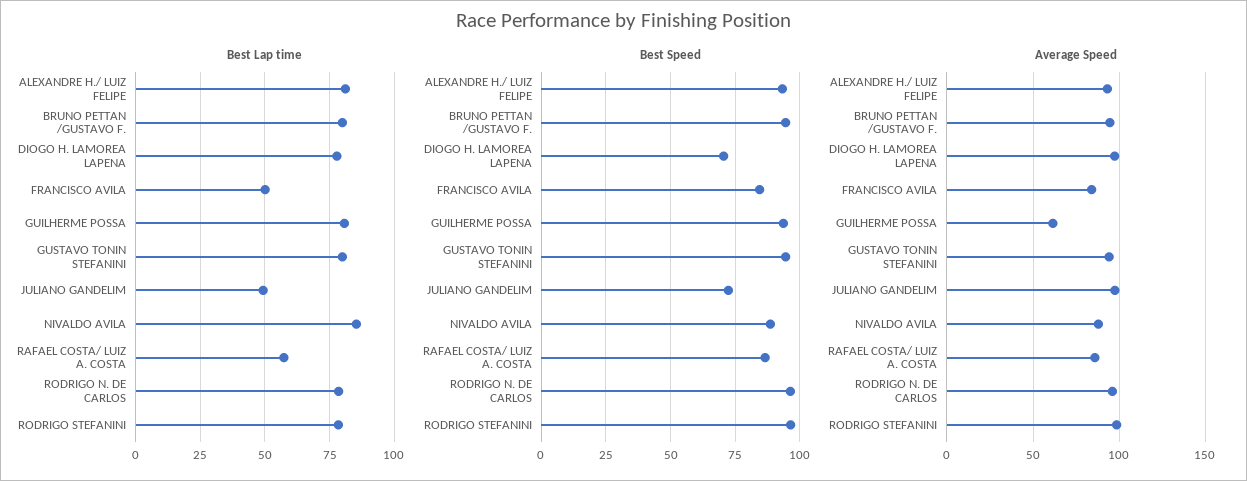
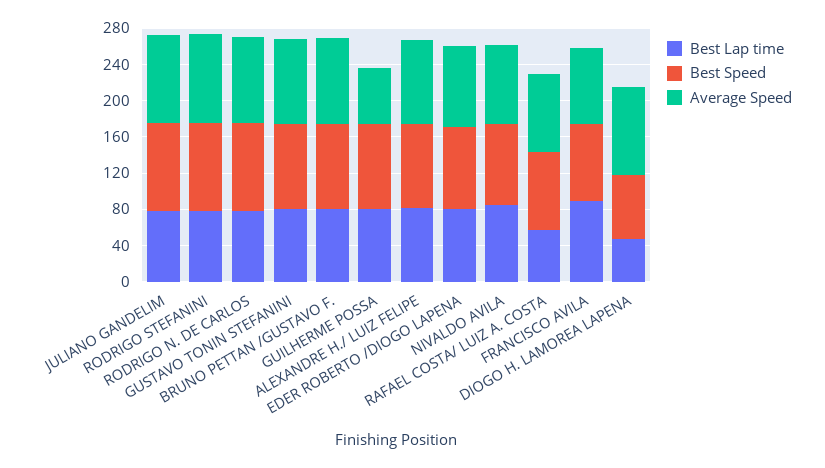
  {
    "Best Lap time": {
      "ALEXANDRE H./ LUIZ FELIPE": 80,
      "BRUNO PETTAN /GUSTAVO F.": 80,
-     "DIOGO H. LAMOREA LAPENA": 77.5,
+     "DIOGO H. LAMOREA LAPENA": 50,
-     "FRANCISCO AVILA": 50,
+     "FRANCISCO AVILA": 90,
      "GUILHERME POSSA": 80,
      "GUSTAVO TONIN STEFANINI": 80,
-     "JULIANO GANDELIM": 50,
+     "JULIANO GANDELIM": 80,
      "NIVALDO AVILA": 85,
      "RAFAEL COSTA/ LUIZ A. COSTA": 57.5,
      "RODRIGO N. DE CARLOS": 77.5,
-     "RODRIGO STEFANINI": 77.5
+     "RODRIGO STEFANINI": 77.5,
+     "EDER ROBERTO /DIOGO LAPENA": 80
    },
    "Best Speed": {
      "ALEXANDRE H./ LUIZ FELIPE": 92.5,
      "BRUNO PETTAN /GUSTAVO F.": 95,
      "DIOGO H. LAMOREA LAPENA": 70,
      "FRANCISCO AVILA": 85,
      "GUILHERME POSSA": 92.5,
      "GUSTAVO TONIN STEFANINI": 95,
-     "JULIANO GANDELIM": 72.5,
+     "JULIANO GANDELIM": 100,
      "NIVALDO AVILA": 87.5,
      "RAFAEL COSTA/ LUIZ A. COSTA": 87.5,
      "RODRIGO N. DE CARLOS": 97.5,
-     "RODRIGO STEFANINI": 97.5
+     "RODRIGO STEFANINI": 97.5,
+     "EDER ROBERTO /DIOGO LAPENA": 90
    },
    "Average Speed": {
      "ALEXANDRE H./ LUIZ FELIPE": 95,
      "BRUNO PETTAN /GUSTAVO F.": 95,
      "DIOGO H. LAMOREA LAPENA": 95,
      "FRANCISCO AVILA": 85,
      "GUILHERME POSSA": 60,
      "GUSTAVO TONIN STEFANINI": 95,
      "JULIANO GANDELIM": 95,
      "NIVALDO AVILA": 90,
      "RAFAEL COSTA/ LUIZ A. COSTA": 85,
      "RODRIGO N. DE CARLOS": 95,
-     "RODRIGO STEFANINI": 100
+     "RODRIGO STEFANINI": 100,
+     "EDER ROBERTO /DIOGO LAPENA": 90
    }
  }

